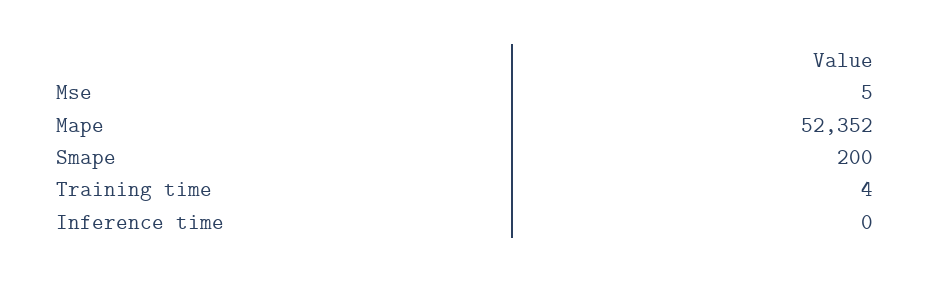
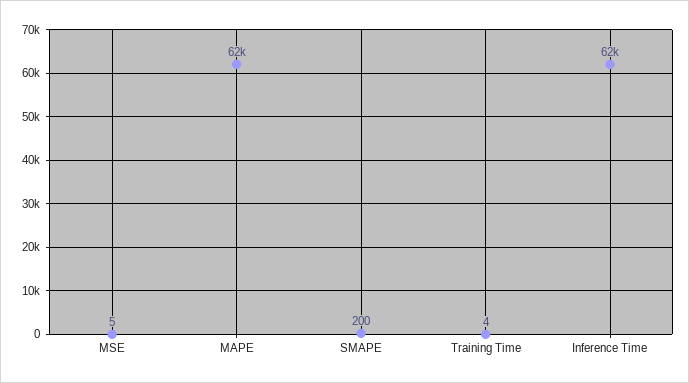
  {
    "Mse": 5,
-   "Mape": 52352,
+   "Mape": 62000,
    "Smape": 200,
    "Training time": 4,
-   "Inference time": 0
+   "Inference time": 62000
  }

